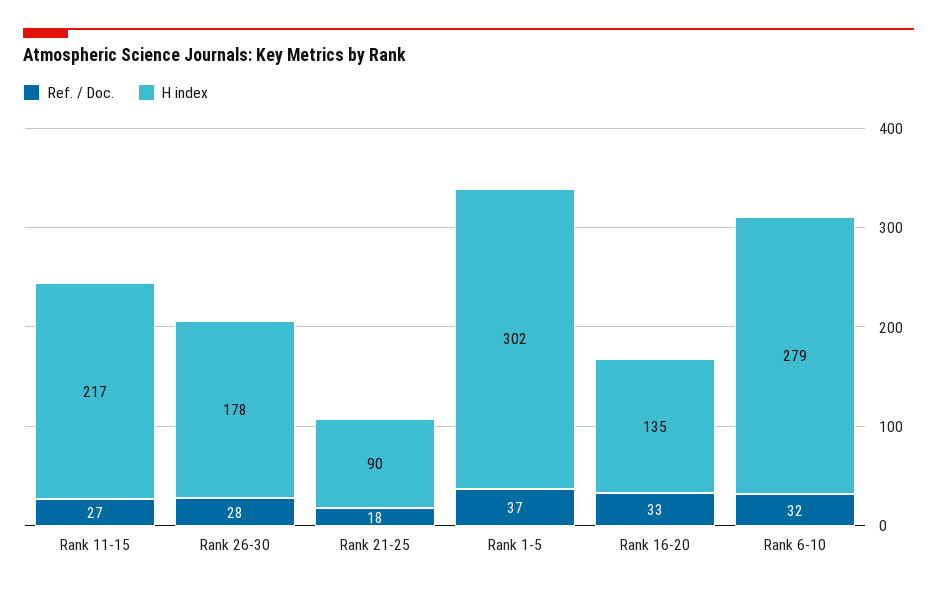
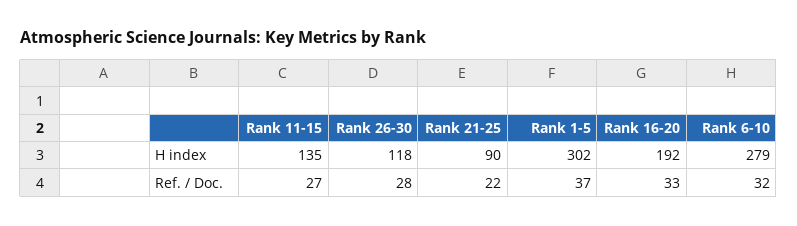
  {
    "Ref. / Doc.": {
      "Rank 11-15": 27,
      "Rank 26-30": 28,
-     "Rank 21-25": 18,
+     "Rank 21-25": 22,
      "Rank 1-5": 37,
      "Rank 16-20": 33,
      "Rank 6-10": 32
    },
    "H index": {
-     "Rank 11-15": 217,
+     "Rank 11-15": 135,
-     "Rank 26-30": 178,
+     "Rank 26-30": 118,
      "Rank 21-25": 90,
      "Rank 1-5": 302,
-     "Rank 16-20": 135,
+     "Rank 16-20": 192,
      "Rank 6-10": 279
    }
  }

